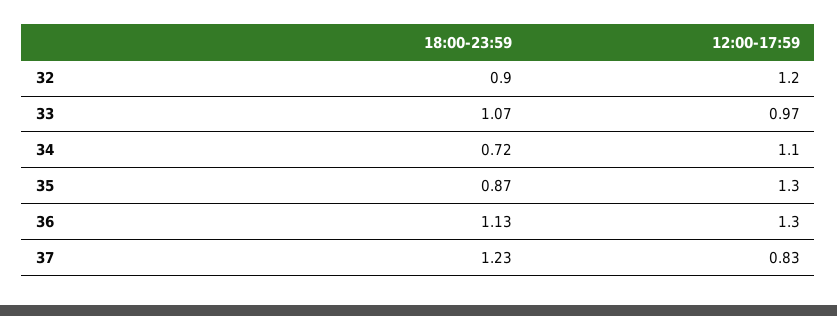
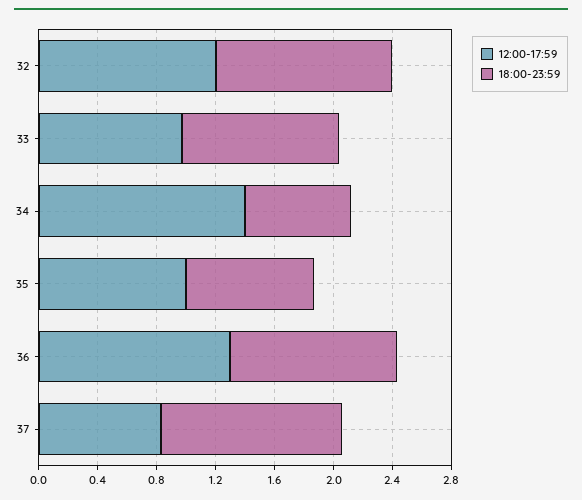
  {
    "18:00-23:59": {
-     "32": 0.9,
+     "32": 1.2,
      "33": 1.07,
      "34": 0.72,
      "35": 0.87,
      "36": 1.13,
      "37": 1.23
    },
    "12:00-17:59": {
      "32": 1.2,
      "33": 0.97,
-     "34": 1.1,
+     "34": 1.4,
-     "35": 1.3,
+     "35": 1,
      "36": 1.3,
      "37": 0.83
    }
  }

